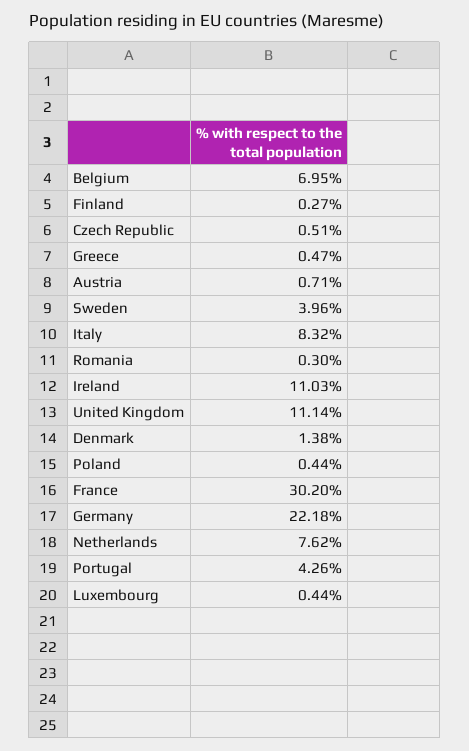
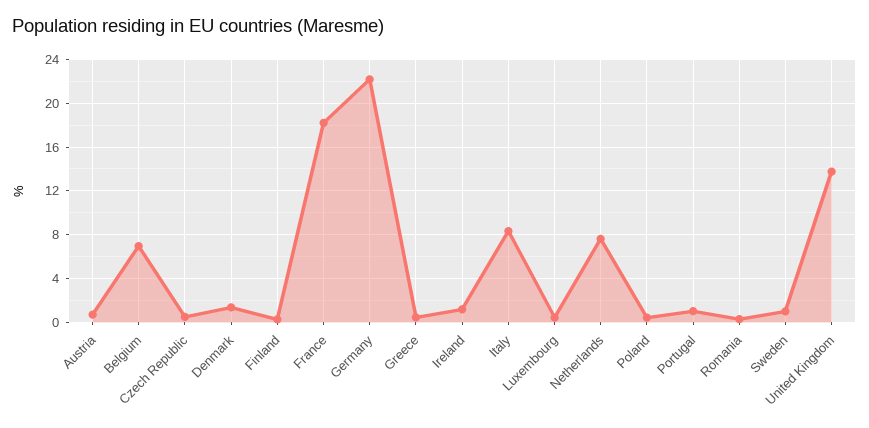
  {
    "Belgium": 6.95,
    "Finland": 0.27,
    "Czech Republic": 0.51,
    "Greece": 0.47,
    "Austria": 0.71,
-   "Sweden": 3.96,
+   "Sweden": 1,
    "Italy": 8.32,
    "Romania": 0.3,
-   "Ireland": 11.03,
+   "Ireland": 1,
-   "United Kingdom": 11.14,
+   "United Kingdom": 14,
    "Denmark": 1.38,
    "Poland": 0.44,
-   "France": 30.2,
+   "France": 18,
    "Germany": 22.18,
    "Netherlands": 7.62,
-   "Portugal": 4.26,
+   "Portugal": 1,
    "Luxembourg": 0.44
  }

